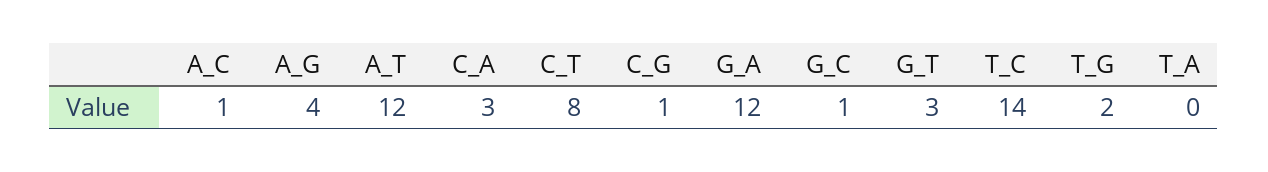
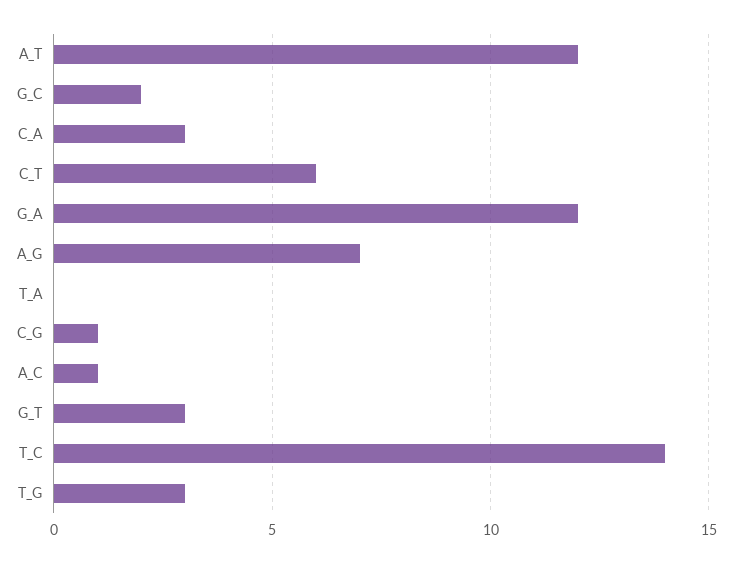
  {
    "A_C": 1,
-   "A_G": 4,
+   "A_G": 7,
    "A_T": 12,
    "C_A": 3,
-   "C_T": 8,
+   "C_T": 6,
    "C_G": 1,
    "G_A": 12,
-   "G_C": 1,
+   "G_C": 2,
    "G_T": 3,
    "T_C": 14,
-   "T_G": 2,
+   "T_G": 3,
    "T_A": 0
  }

